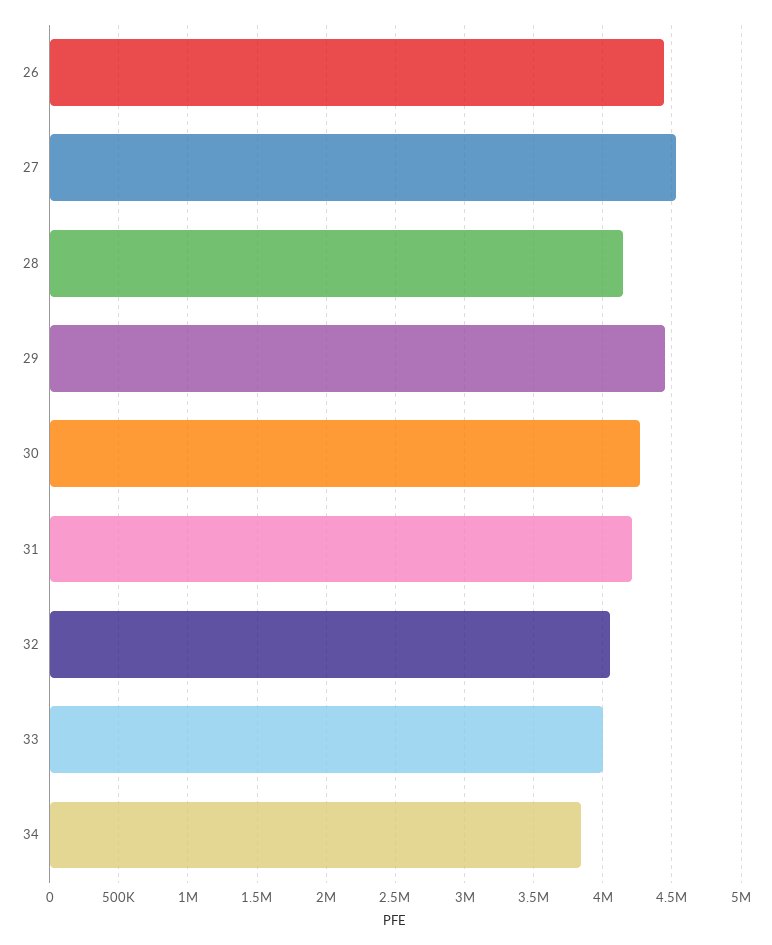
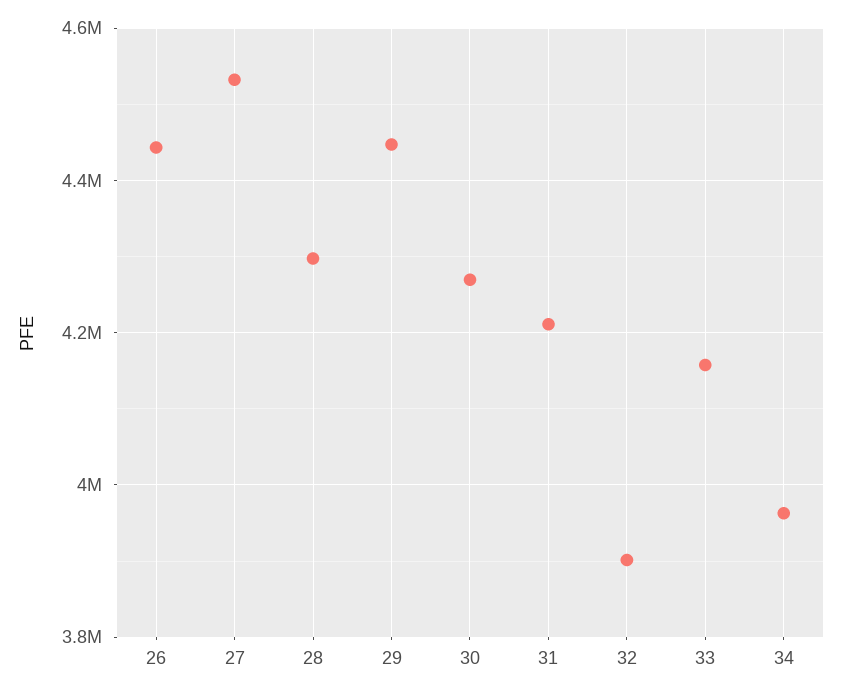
  {
    "26": 4440000,
    "27": 4540000,
-   "28": 4150000,
+   "28": 4300000,
    "29": 4440000,
    "30": 4260000,
    "31": 4220000,
-   "32": 4050000,
+   "32": 3900000,
-   "33": 4000000,
+   "33": 4160000,
-   "34": 3850000
+   "34": 3960000
  }

